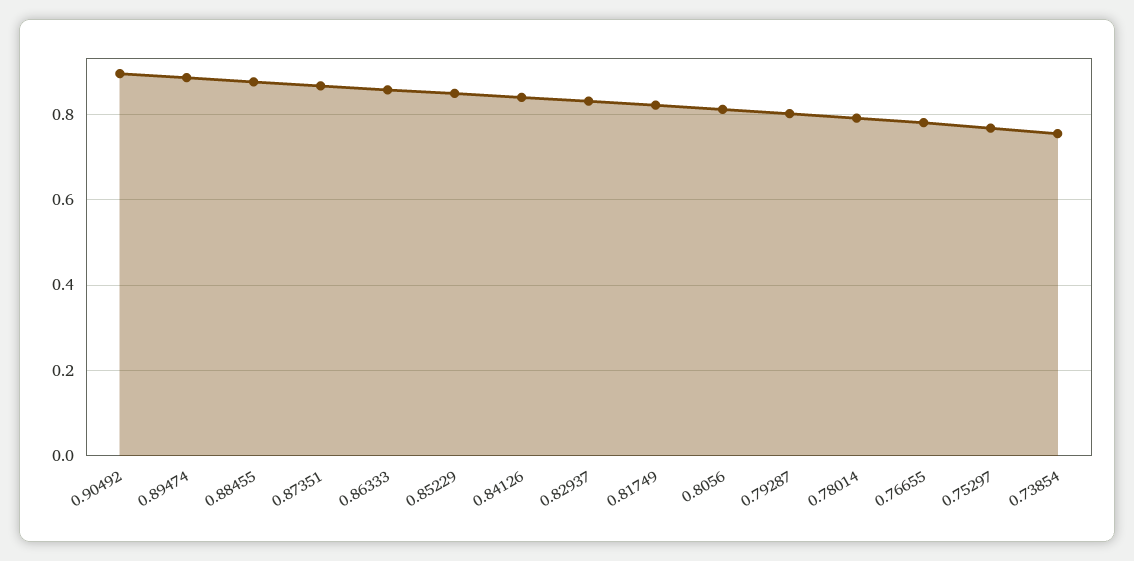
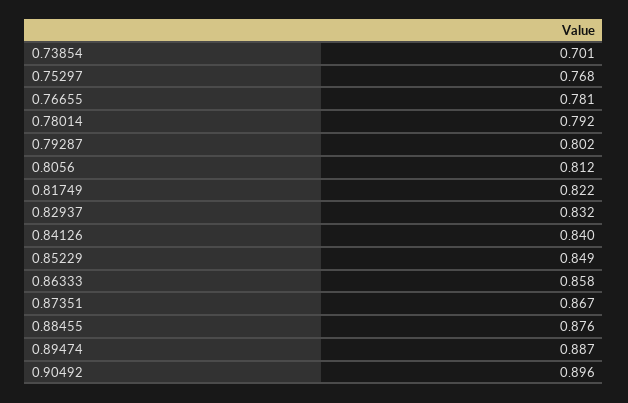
  {
    "0.90492": 0.896,
    "0.89474": 0.887,
    "0.88455": 0.876,
    "0.87351": 0.867,
    "0.86333": 0.858,
    "0.85229": 0.849,
    "0.84126": 0.84,
    "0.82937": 0.832,
    "0.81749": 0.822,
    "0.8056": 0.812,
    "0.79287": 0.802,
    "0.78014": 0.792,
    "0.76655": 0.781,
    "0.75297": 0.768,
-   "0.73854": 0.76
+   "0.73854": 0.701
  }

